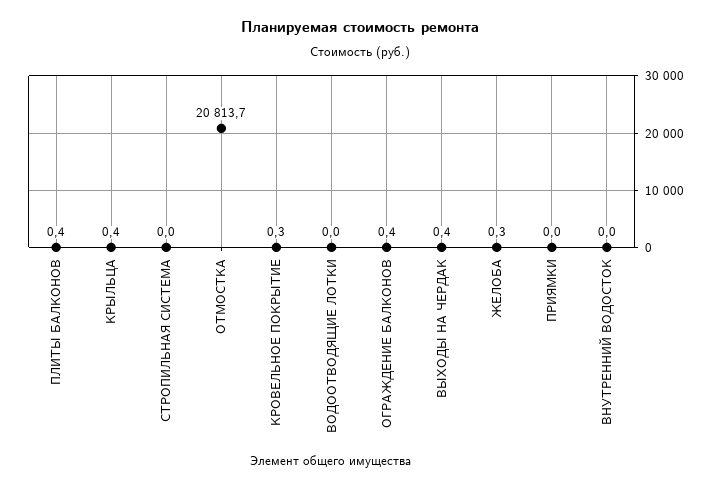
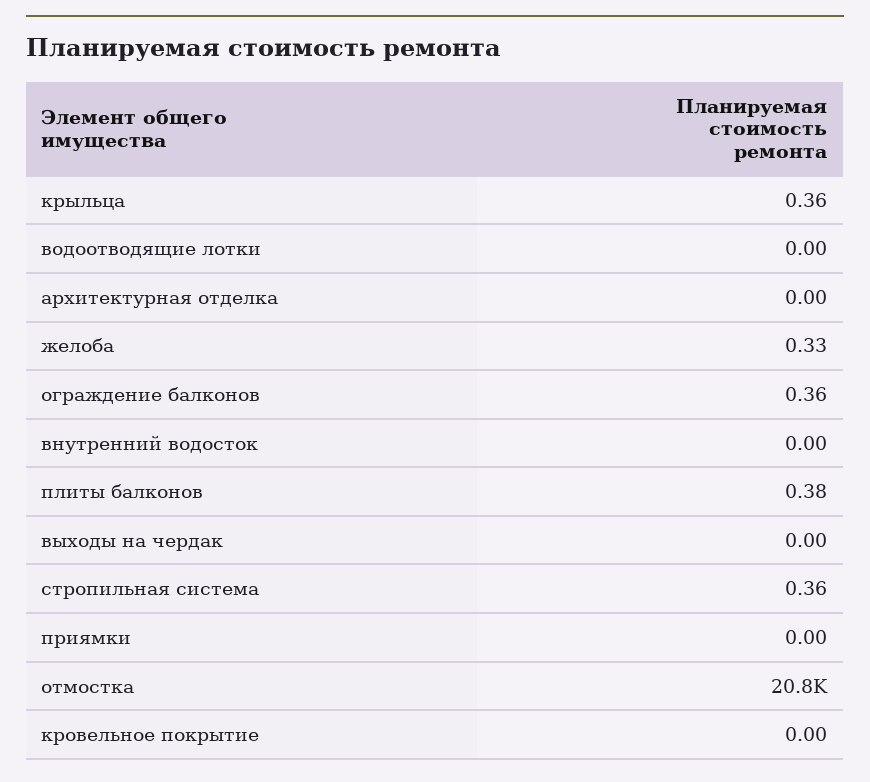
  {
    "ПЛИТЫ БАЛКОНОВ": 0.38,
    "КРЫЛЬЦА": 0.36,
-   "СТРОПИЛЬНАЯ СИСТЕМА": 0,
+   "СТРОПИЛЬНАЯ СИСТЕМА": 0.36,
    "ОТМОСТКА": 20813.7,
-   "КРОВЕЛЬНОЕ ПОКРЫТИЕ": 0.3,
+   "КРОВЕЛЬНОЕ ПОКРЫТИЕ": 0,
    "ВОДООТВОДЯЩИЕ ЛОТКИ": 0,
    "ОГРАЖДЕНИЕ БАЛКОНОВ": 0.36,
-   "ВЫХОДЫ НА ЧЕРДАК": 0.4,
+   "ВЫХОДЫ НА ЧЕРДАК": 0,
    "ЖЕЛОБА": 0.33,
    "ПРИЯМКИ": 0,
-   "ВНУТРЕННИЙ ВОДОСТОК": 0
+   "ВНУТРЕННИЙ ВОДОСТОК": 0,
+   "архитектурная отделка": 0
  }

